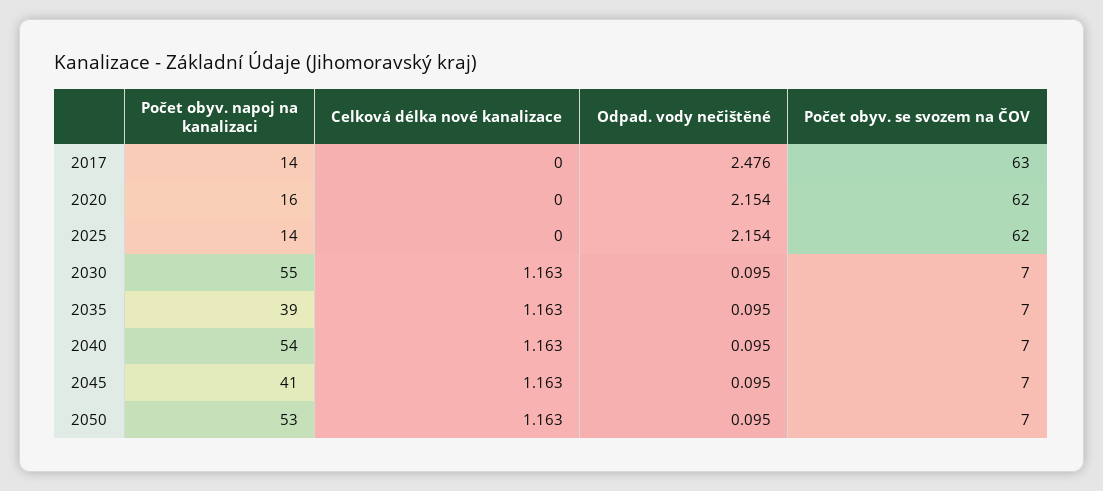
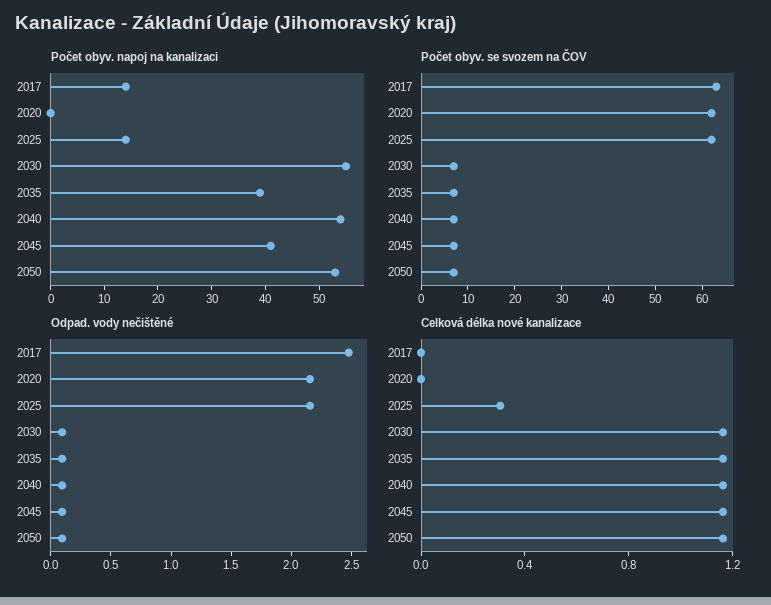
  {
    "Počet obyv. napoj na kanalizaci": {
      "2017": 14,
-     "2020": 16,
+     "2020": 0,
      "2025": 14,
      "2030": 55,
      "2035": 39,
      "2040": 54,
      "2045": 41,
      "2050": 53
    },
    "Celková délka nové kanalizace": {
      "2017": 0,
      "2020": 0,
-     "2025": 0,
+     "2025": 0.3,
      "2030": 1.163,
      "2035": 1.163,
      "2040": 1.163,
      "2045": 1.163,
      "2050": 1.163
    },
    "Odpad. vody nečištěné": {
      "2017": 2.476,
      "2020": 2.154,
      "2025": 2.154,
      "2030": 0.095,
      "2035": 0.095,
      "2040": 0.095,
      "2045": 0.095,
      "2050": 0.095
    },
    "Počet obyv. se svozem na ČOV": {
      "2017": 63,
      "2020": 62,
      "2025": 62,
      "2030": 7,
      "2035": 7,
      "2040": 7,
      "2045": 7,
      "2050": 7
    }
  }

